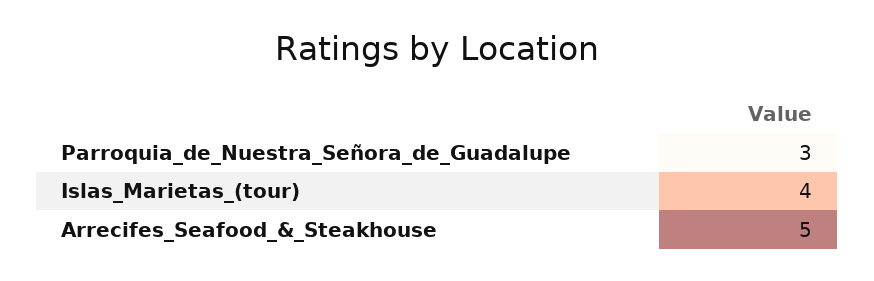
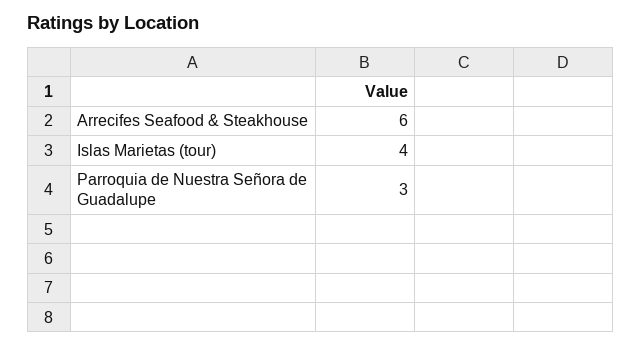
  {
    "Parroquia_de_Nuestra_Señora_de_Guadalupe": 3,
    "Islas_Marietas_(tour)": 4,
-   "Arrecifes_Seafood_&_Steakhouse": 5
+   "Arrecifes_Seafood_&_Steakhouse": 6
  }

